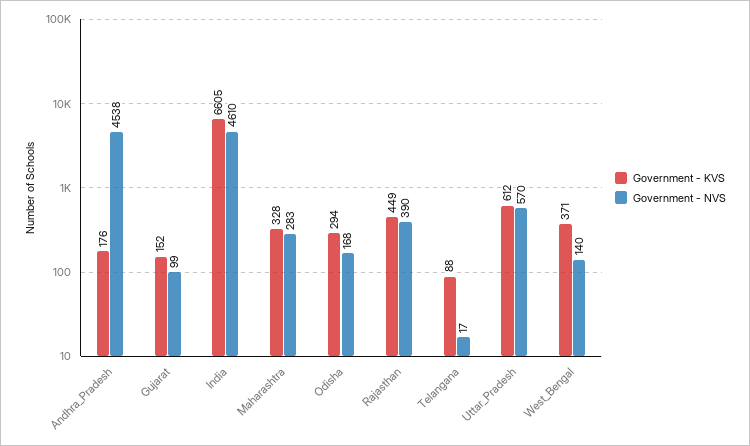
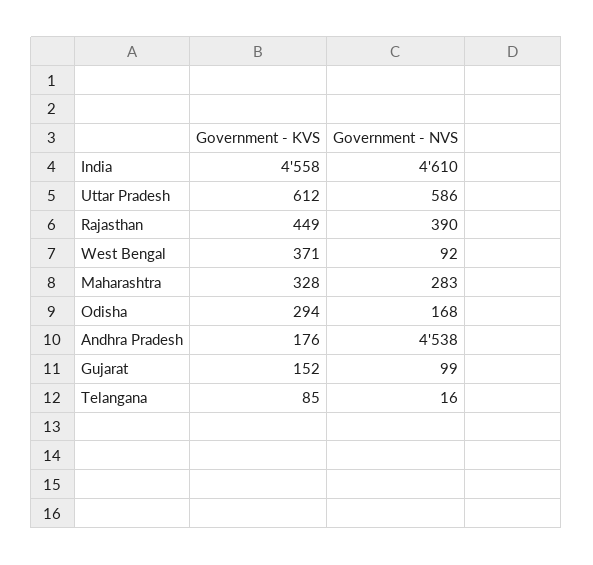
  {
    "Government - KVS": {
      "Andhra_Pradesh": 176,
      "Gujarat": 152,
-     "India": 6605,
+     "India": 4558,
      "Maharashtra": 328,
      "Odisha": 294,
      "Rajasthan": 449,
-     "Telangana": 88,
+     "Telangana": 85,
      "Uttar_Pradesh": 612,
      "West_Bengal": 371
    },
    "Government - NVS": {
      "Andhra_Pradesh": 4538,
      "Gujarat": 99,
      "India": 4610,
      "Maharashtra": 283,
      "Odisha": 168,
      "Rajasthan": 390,
-     "Telangana": 17,
+     "Telangana": 16,
-     "Uttar_Pradesh": 570,
+     "Uttar_Pradesh": 586,
-     "West_Bengal": 140
+     "West_Bengal": 92
    }
  }

